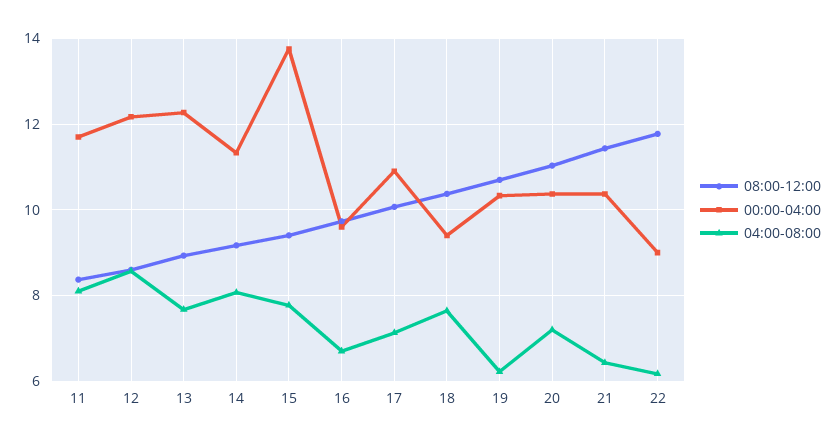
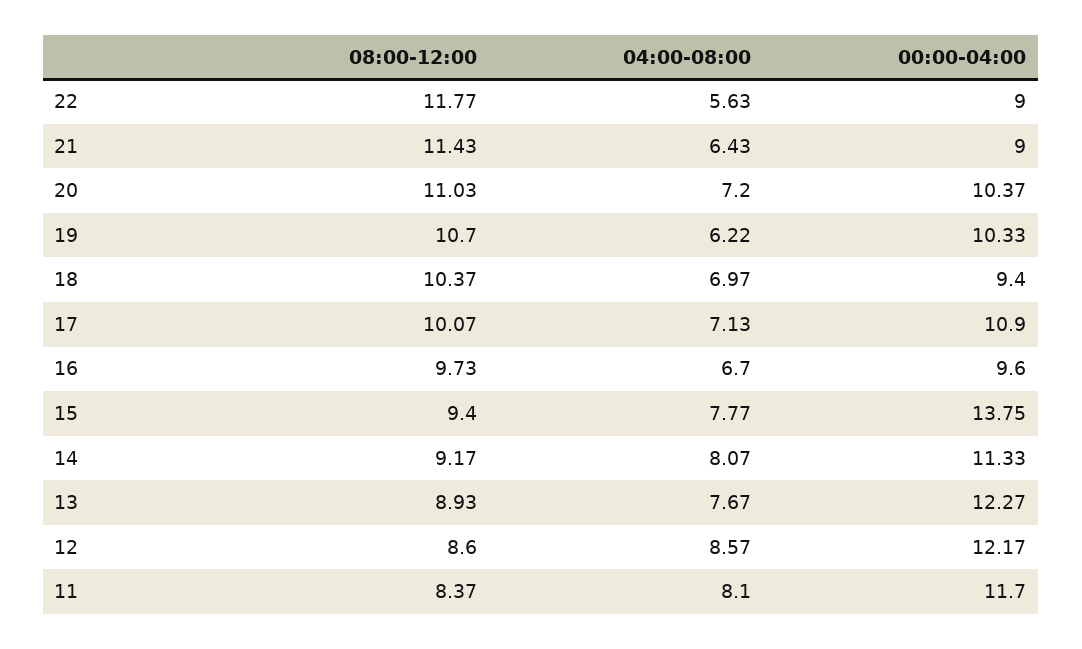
  {
    "08:00-12:00": {
      "11": 8.37,
      "12": 8.6,
      "13": 8.93,
      "14": 9.17,
      "15": 9.4,
      "16": 9.73,
      "17": 10.07,
      "18": 10.37,
      "19": 10.7,
      "20": 11.03,
      "21": 11.43,
      "22": 11.77
    },
    "00:00-04:00": {
      "11": 11.7,
      "12": 12.17,
      "13": 12.27,
      "14": 11.33,
      "15": 13.75,
      "16": 9.6,
      "17": 10.9,
      "18": 9.4,
      "19": 10.33,
      "20": 10.37,
-     "21": 10.4,
+     "21": 9,
      "22": 9
    },
    "04:00-08:00": {
      "11": 8.1,
      "12": 8.57,
      "13": 7.67,
      "14": 8.07,
      "15": 7.77,
      "16": 6.7,
      "17": 7.13,
-     "18": 7.6,
+     "18": 6.97,
      "19": 6.22,
      "20": 7.2,
      "21": 6.43,
-     "22": 6.2
+     "22": 5.63
    }
  }

